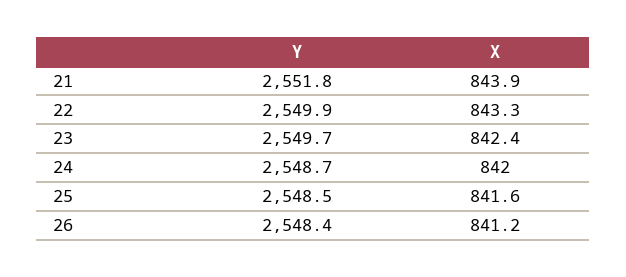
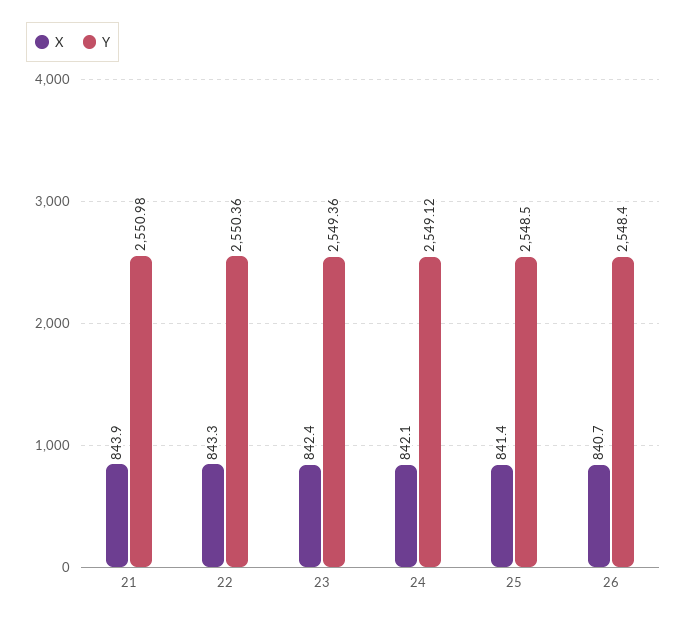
  {
    "Y": {
-     "21": 2551.8,
+     "21": 2550.98,
-     "22": 2549.9,
+     "22": 2550.36,
-     "23": 2549.7,
+     "23": 2549.36,
-     "24": 2548.7,
+     "24": 2549.12,
      "25": 2548.5,
      "26": 2548.4
    },
    "X": {
      "21": 843.9,
      "22": 843.3,
      "23": 842.4,
-     "24": 842,
+     "24": 842.1,
-     "25": 841.6,
+     "25": 841.4,
-     "26": 841.2
+     "26": 840.7
    }
  }

